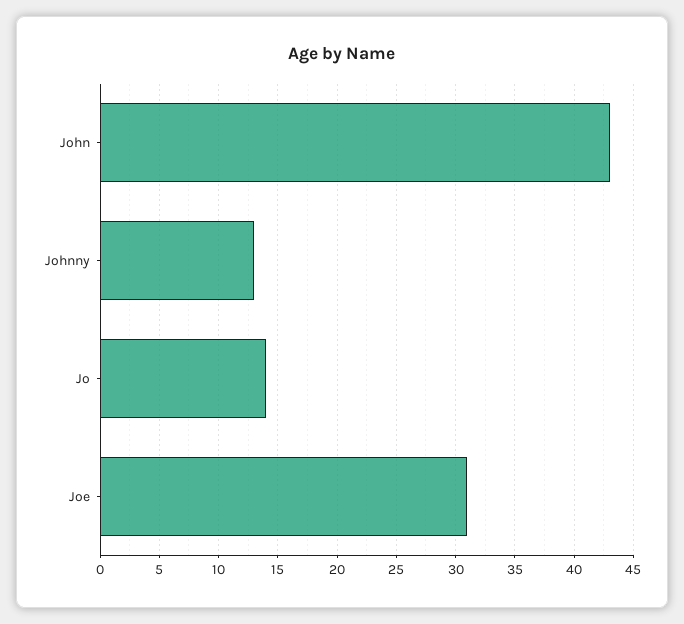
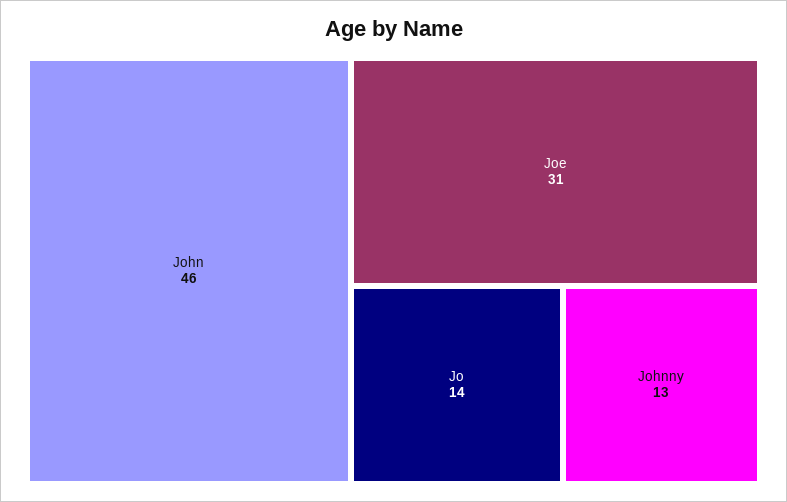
  {
-   "John": 43,
+   "John": 46,
    "Johnny": 13,
    "Jo": 14,
    "Joe": 31
  }

